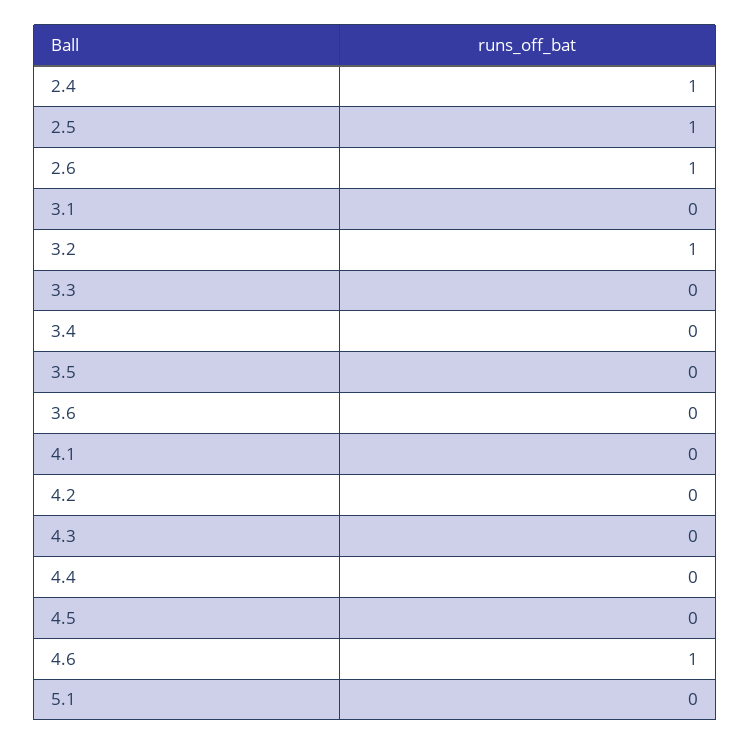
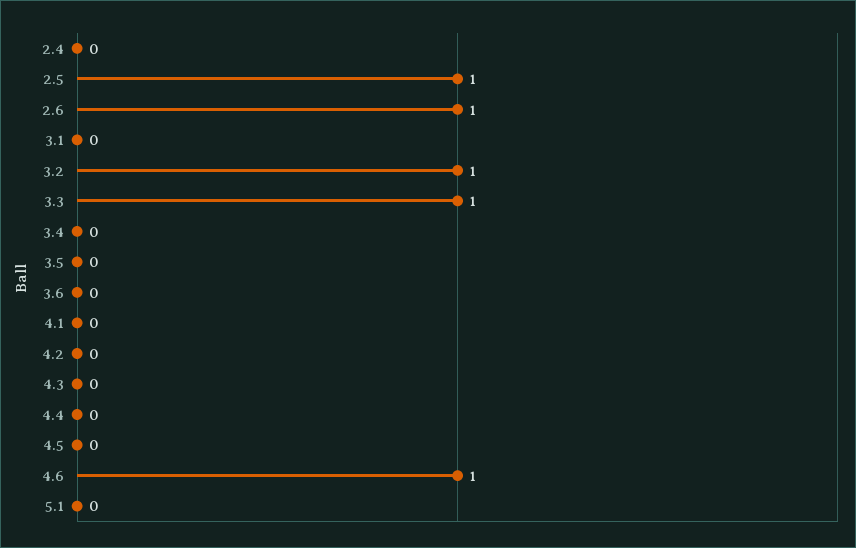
  {
-   "2.4": 1,
+   "2.4": 0,
    "2.5": 1,
    "2.6": 1,
    "3.1": 0,
    "3.2": 1,
-   "3.3": 0,
+   "3.3": 1,
    "3.4": 0,
    "3.5": 0,
    "3.6": 0,
    "4.1": 0,
    "4.2": 0,
    "4.3": 0,
    "4.4": 0,
    "4.5": 0,
    "4.6": 1,
    "5.1": 0
  }

